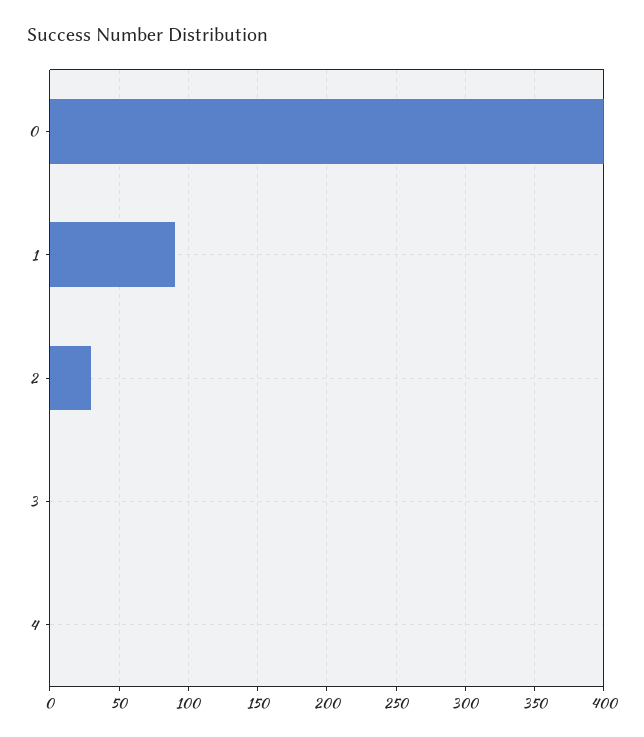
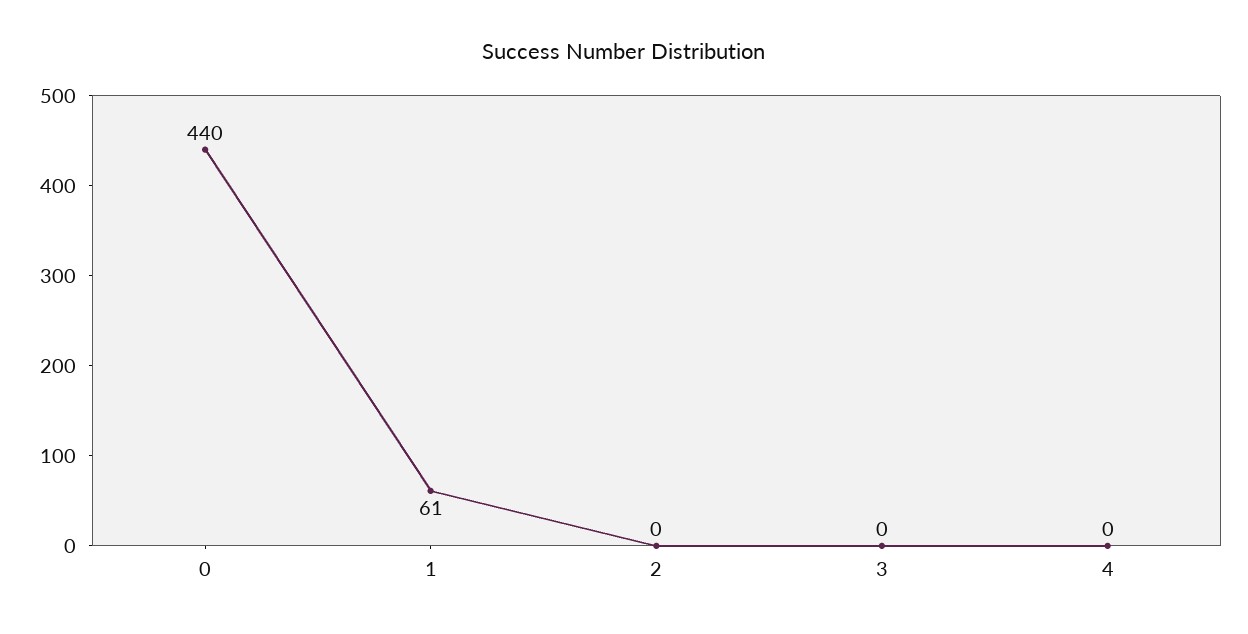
  {
-   "0": 400,
+   "0": 440,
-   "1": 90,
+   "1": 61,
-   "2": 30,
+   "2": 0,
    "3": 0,
    "4": 0
  }

